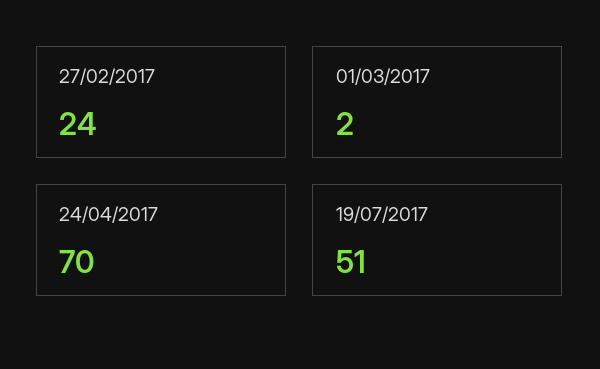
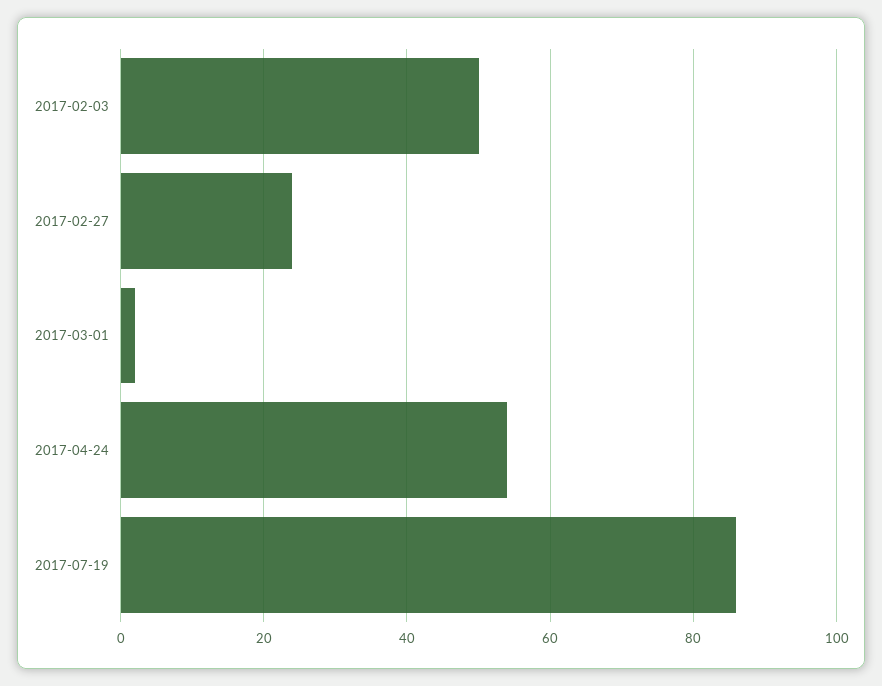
  {
    "27/02/2017": 24,
    "01/03/2017": 2,
-   "24/04/2017": 70,
+   "24/04/2017": 55,
-   "19/07/2017": 51
+   "19/07/2017": 85,
+   "2017-02-03": 50
  }

